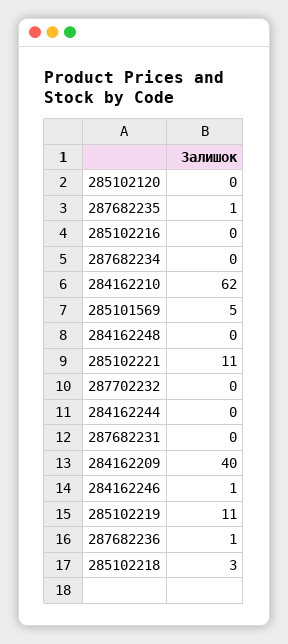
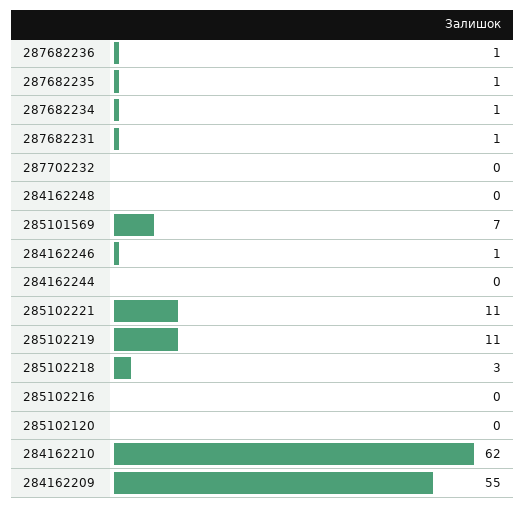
  {
    "285102120": 0,
    "287682235": 1,
    "285102216": 0,
-   "287682234": 0,
+   "287682234": 1,
    "284162210": 62,
-   "285101569": 5,
+   "285101569": 7,
    "284162248": 0,
    "285102221": 11,
    "287702232": 0,
    "284162244": 0,
-   "287682231": 0,
+   "287682231": 1,
-   "284162209": 40,
+   "284162209": 55,
    "284162246": 1,
    "285102219": 11,
    "287682236": 1,
    "285102218": 3
  }

